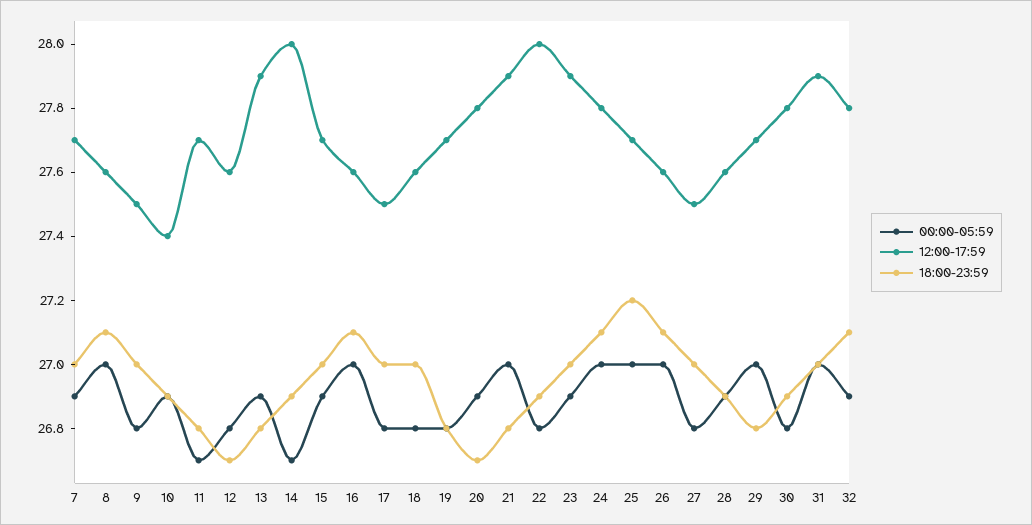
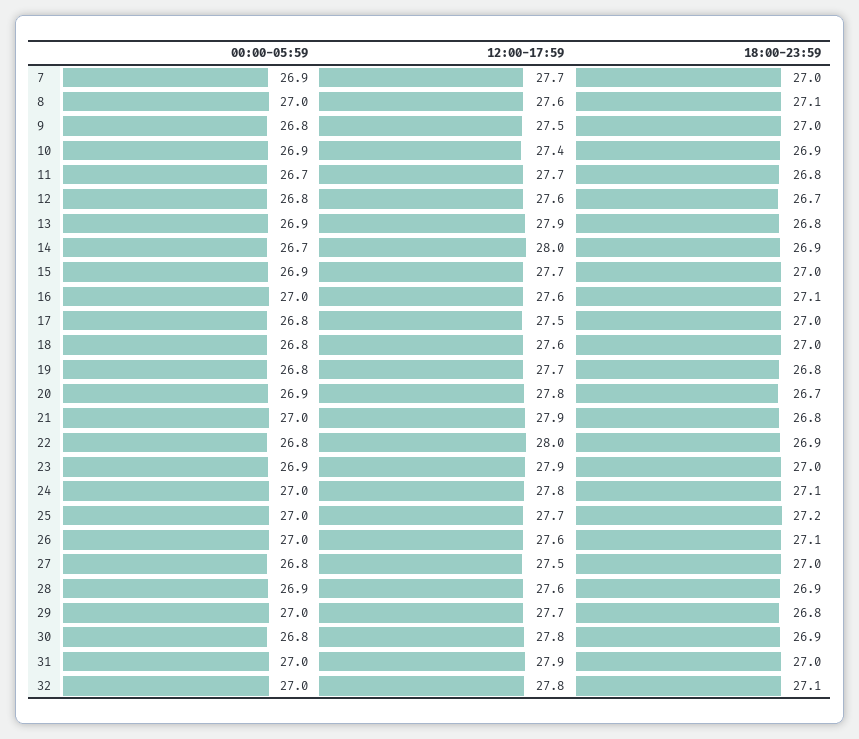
  {
    "00:00-05:59": {
      "7": 26.9,
      "8": 27,
      "9": 26.8,
      "10": 26.9,
      "11": 26.7,
      "12": 26.8,
      "13": 26.9,
      "14": 26.7,
      "15": 26.9,
      "16": 27,
      "17": 26.8,
      "18": 26.8,
      "19": 26.8,
      "20": 26.9,
      "21": 27,
      "22": 26.8,
      "23": 26.9,
      "24": 27,
      "25": 27,
      "26": 27,
      "27": 26.8,
      "28": 26.9,
      "29": 27,
      "30": 26.8,
      "31": 27,
-     "32": 26.9
+     "32": 27
    },
    "12:00-17:59": {
      "7": 27.7,
      "8": 27.6,
      "9": 27.5,
      "10": 27.4,
      "11": 27.7,
      "12": 27.6,
      "13": 27.9,
      "14": 28,
      "15": 27.7,
      "16": 27.6,
      "17": 27.5,
      "18": 27.6,
      "19": 27.7,
      "20": 27.8,
      "21": 27.9,
      "22": 28,
      "23": 27.9,
      "24": 27.8,
      "25": 27.7,
      "26": 27.6,
      "27": 27.5,
      "28": 27.6,
      "29": 27.7,
      "30": 27.8,
      "31": 27.9,
      "32": 27.8
    },
    "18:00-23:59": {
      "7": 27,
      "8": 27.1,
      "9": 27,
      "10": 26.9,
      "11": 26.8,
      "12": 26.7,
      "13": 26.8,
      "14": 26.9,
      "15": 27,
      "16": 27.1,
      "17": 27,
      "18": 27,
      "19": 26.8,
      "20": 26.7,
      "21": 26.8,
      "22": 26.9,
      "23": 27,
      "24": 27.1,
      "25": 27.2,
      "26": 27.1,
      "27": 27,
      "28": 26.9,
      "29": 26.8,
      "30": 26.9,
      "31": 27,
      "32": 27.1
    }
  }

